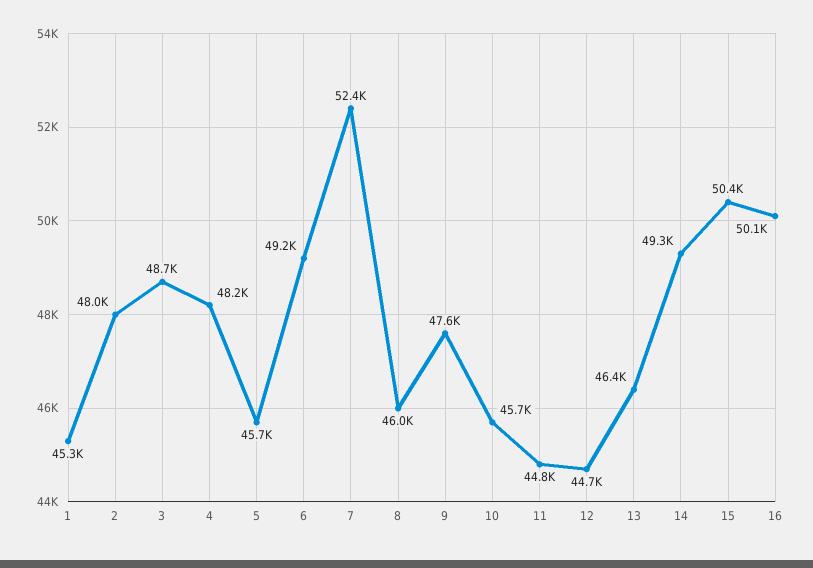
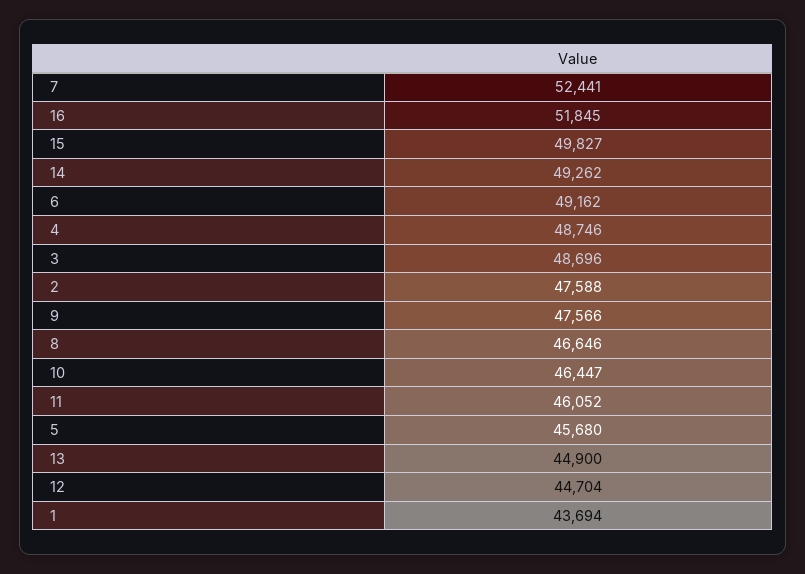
  {
-   "1": 45300,
+   "1": 43694,
-   "2": 48000,
+   "2": 47588,
    "3": 48696,
-   "4": 48200,
+   "4": 48746,
    "5": 45680,
    "6": 49162,
    "7": 52441,
-   "8": 46000,
+   "8": 46646,
    "9": 47566,
-   "10": 45700,
+   "10": 46447,
-   "11": 44800,
+   "11": 46052,
    "12": 44704,
-   "13": 46400,
+   "13": 44900,
    "14": 49262,
-   "15": 50400,
+   "15": 49827,
-   "16": 50100
+   "16": 51845
  }

